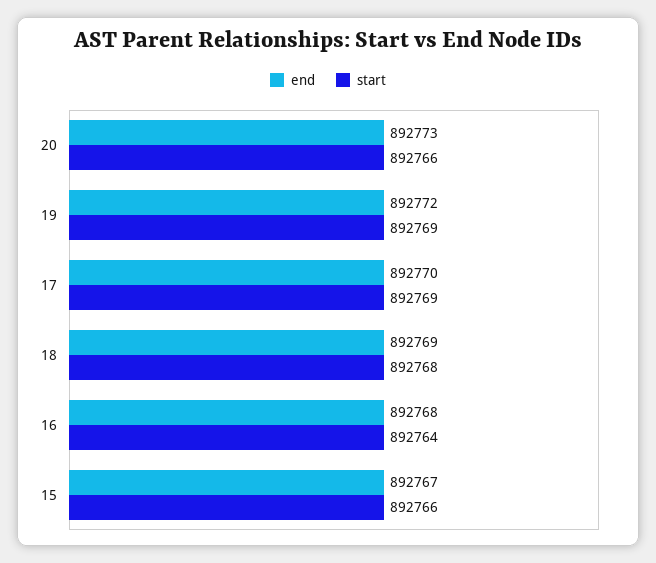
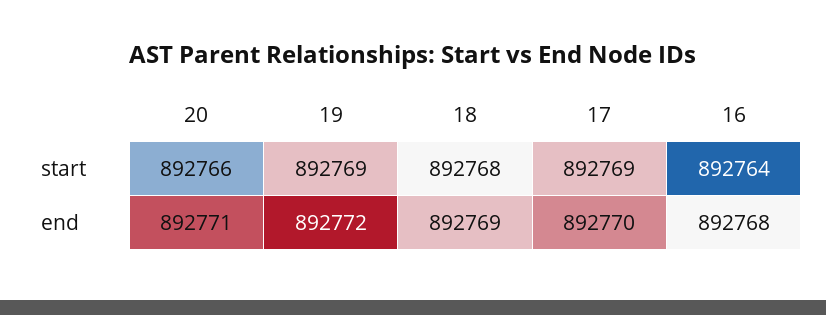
  {
    "end": {
-     "20": 892773,
+     "20": 892771,
      "19": 892772,
      "17": 892770,
      "18": 892769,
-     "16": 892768,
+     "16": 892768
-     "15": 892767
    },
    "start": {
      "20": 892766,
      "19": 892769,
      "17": 892769,
      "18": 892768,
-     "16": 892764,
+     "16": 892764
-     "15": 892766
    }
  }

